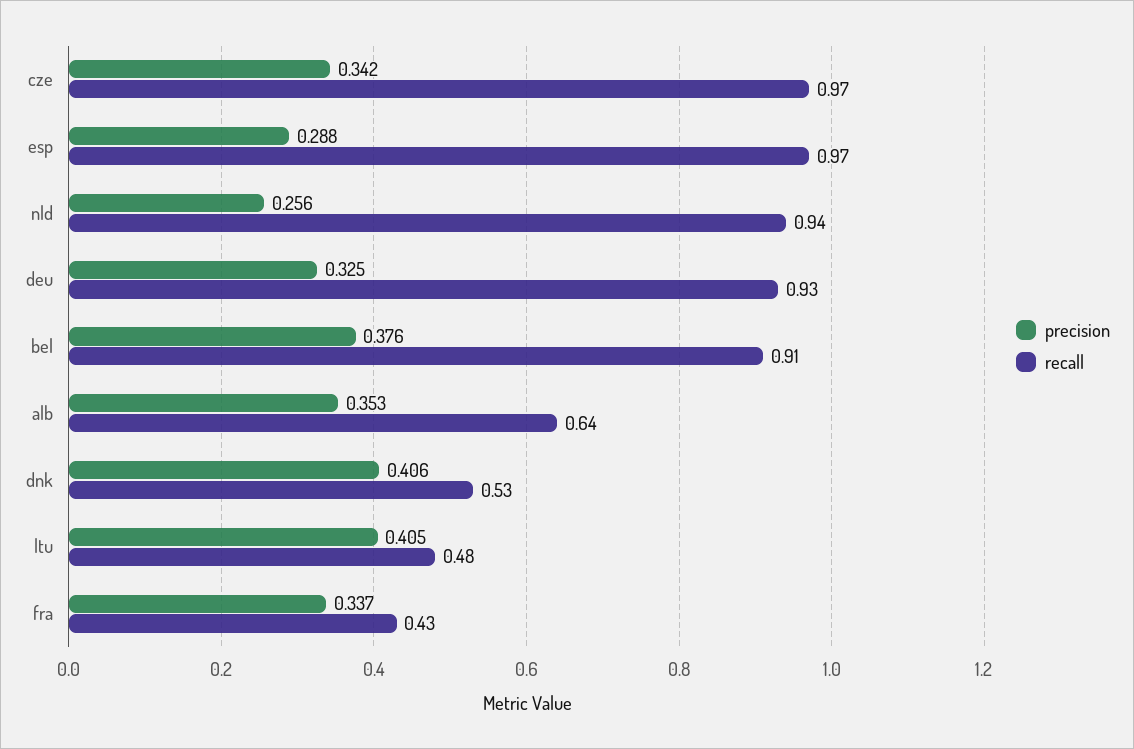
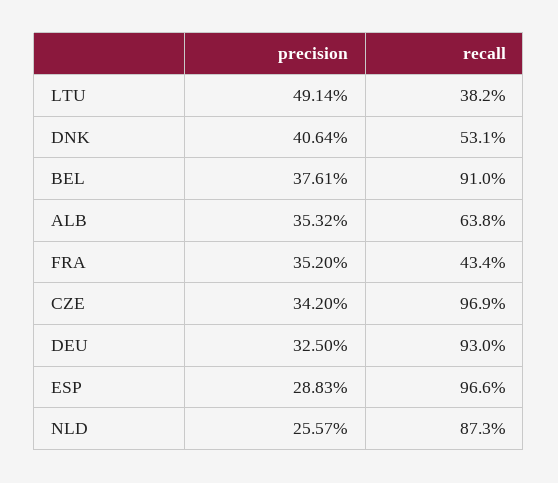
  {
    "precision": {
      "cze": 0.342,
      "esp": 0.2883,
      "nld": 0.2557,
      "deu": 0.325,
      "bel": 0.3761,
      "alb": 0.3532,
      "dnk": 0.4064,
-     "ltu": 0.405,
+     "ltu": 0.4914,
-     "fra": 0.337
+     "fra": 0.352
    },
    "recall": {
      "cze": 0.969,
      "esp": 0.966,
-     "nld": 0.94,
+     "nld": 0.873,
      "deu": 0.93,
      "bel": 0.91,
      "alb": 0.638,
      "dnk": 0.531,
-     "ltu": 0.48,
+     "ltu": 0.382,
      "fra": 0.434
    }
  }

